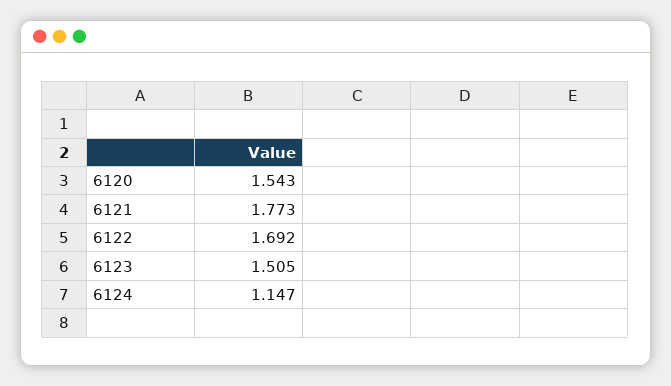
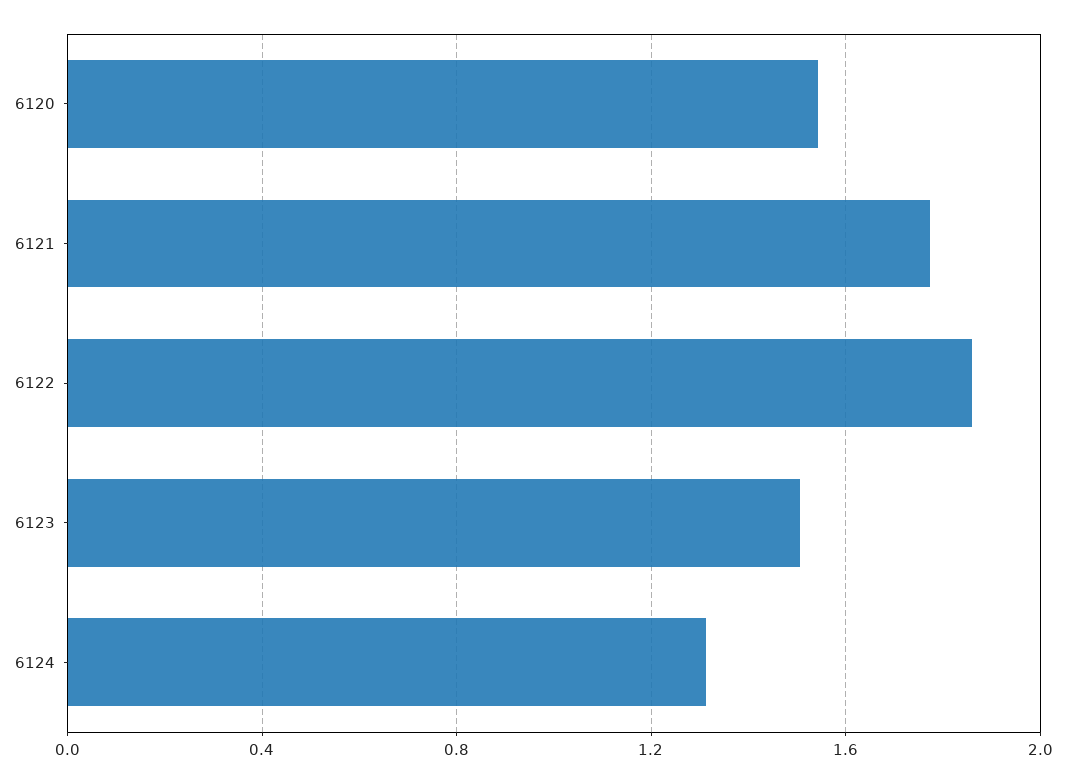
  {
    "6120": 1.543,
    "6121": 1.773,
-   "6122": 1.692,
+   "6122": 1.85,
    "6123": 1.505,
-   "6124": 1.147
+   "6124": 1.3
  }

